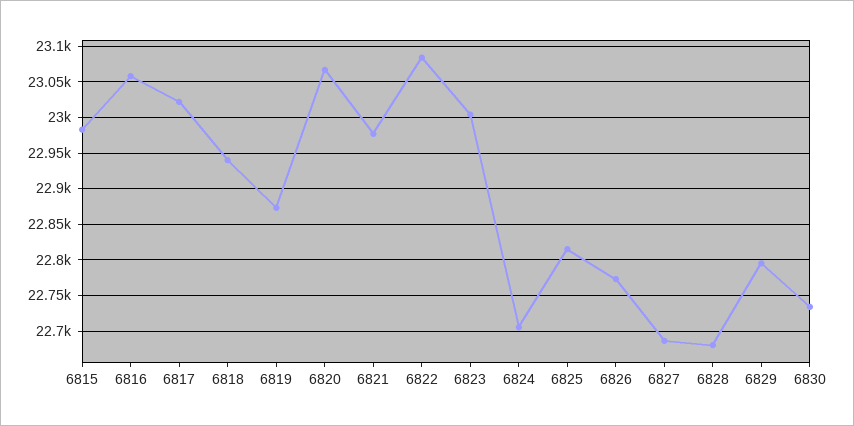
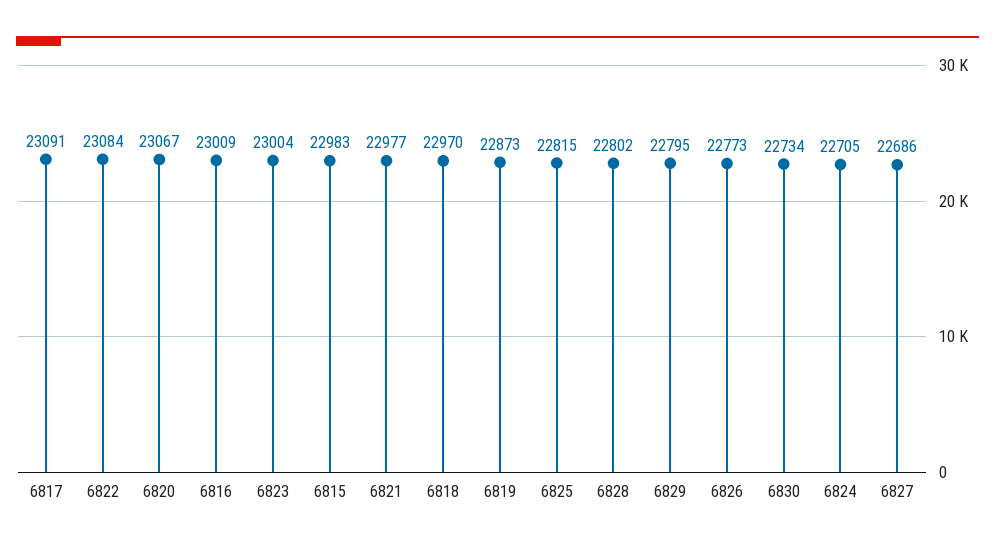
  {
    "6815": 22983,
-   "6816": 23060,
+   "6816": 23009,
-   "6817": 23020,
+   "6817": 23091,
-   "6818": 22940,
+   "6818": 22970,
    "6819": 22873,
    "6820": 23067,
    "6821": 22977,
    "6822": 23084,
    "6823": 23004,
    "6824": 22705,
    "6825": 22815,
    "6826": 22773,
    "6827": 22686,
-   "6828": 22680,
+   "6828": 22802,
    "6829": 22795,
    "6830": 22734
  }

